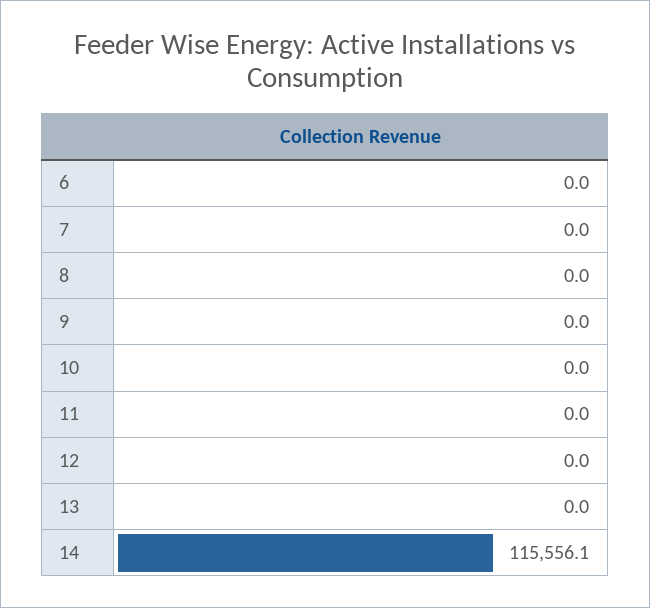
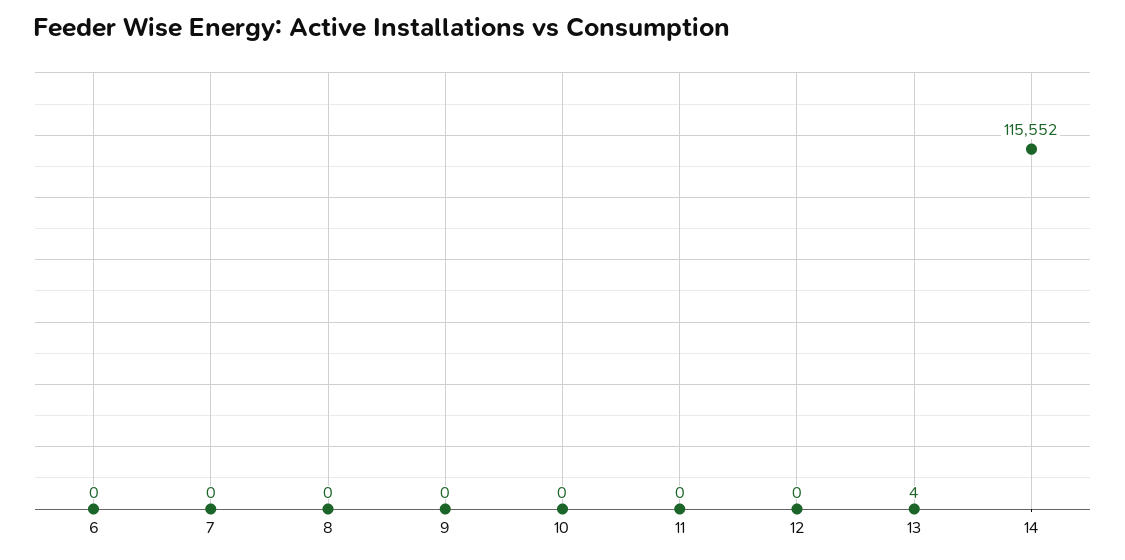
  {
    "6": 0,
    "7": 0,
    "8": 0,
    "9": 0,
    "10": 0,
    "11": 0,
    "12": 0,
-   "13": 0,
+   "13": 4,
-   "14": 115556.1
+   "14": 115552
  }

